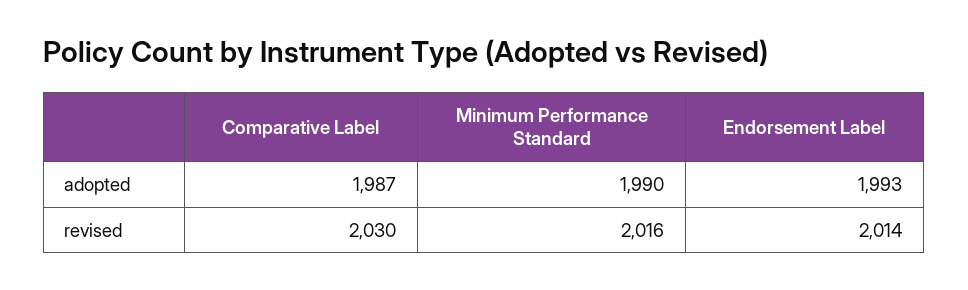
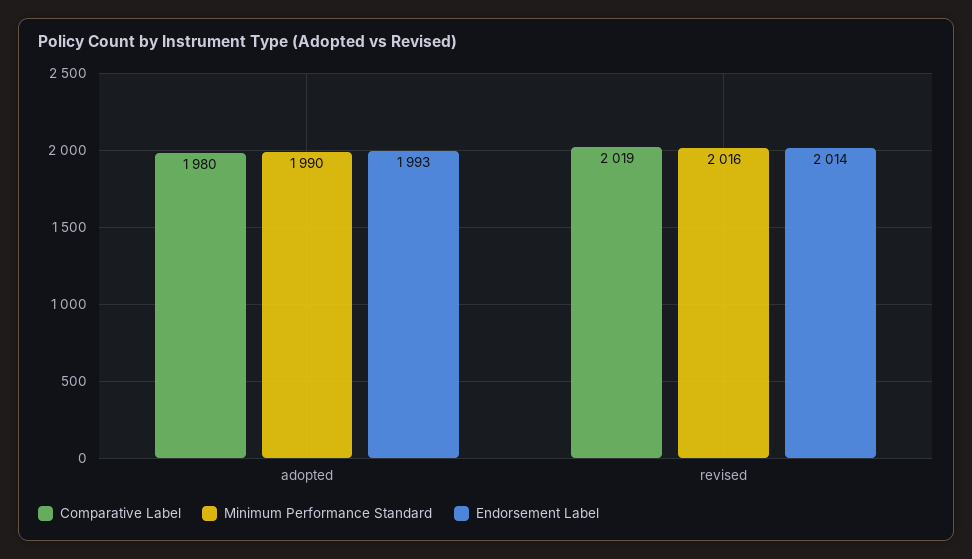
  {
    "Comparative Label": {
-     "adopted": 1987,
+     "adopted": 1980,
-     "revised": 2030
+     "revised": 2019
    },
    "Minimum Performance Standard": {
      "adopted": 1990,
      "revised": 2016
    },
    "Endorsement Label": {
      "adopted": 1993,
      "revised": 2014
    }
  }

